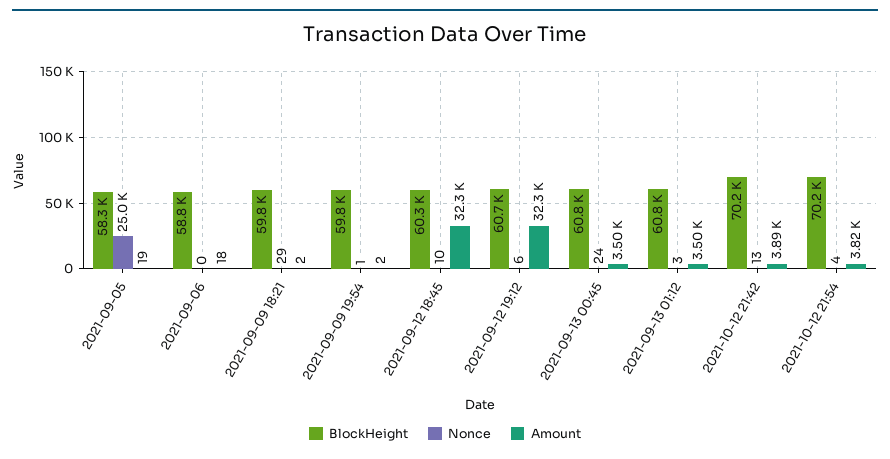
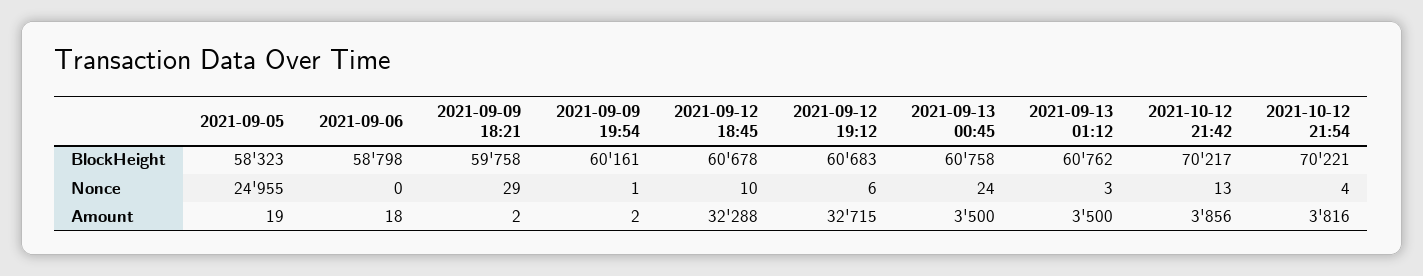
  {
    "BlockHeight": {
      "2021-09-05": 58323,
      "2021-09-06": 58798,
      "2021-09-09 18:21": 59758,
-     "2021-09-09 19:54": 59800,
+     "2021-09-09 19:54": 60161,
-     "2021-09-12 18:45": 60300,
+     "2021-09-12 18:45": 60678,
      "2021-09-12 19:12": 60683,
      "2021-09-13 00:45": 60758,
      "2021-09-13 01:12": 60762,
      "2021-10-12 21:42": 70217,
      "2021-10-12 21:54": 70221
    },
    "Nonce": {
      "2021-09-05": 24955,
      "2021-09-06": 0,
      "2021-09-09 18:21": 29,
      "2021-09-09 19:54": 1,
      "2021-09-12 18:45": 10,
      "2021-09-12 19:12": 6,
      "2021-09-13 00:45": 24,
      "2021-09-13 01:12": 3,
      "2021-10-12 21:42": 13,
      "2021-10-12 21:54": 4
    },
    "Amount": {
      "2021-09-05": 19,
      "2021-09-06": 18,
      "2021-09-09 18:21": 2,
      "2021-09-09 19:54": 2,
      "2021-09-12 18:45": 32288,
-     "2021-09-12 19:12": 32300,
+     "2021-09-12 19:12": 32715,
      "2021-09-13 00:45": 3500,
      "2021-09-13 01:12": 3500,
-     "2021-10-12 21:42": 3890,
+     "2021-10-12 21:42": 3856,
      "2021-10-12 21:54": 3816
    }
  }

